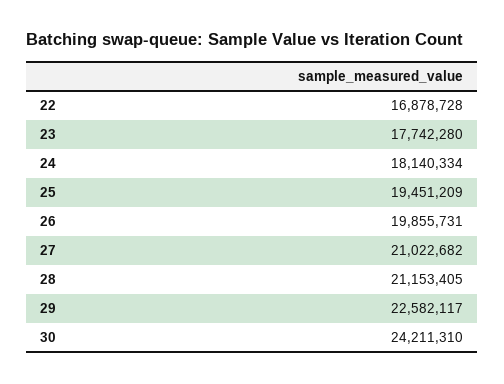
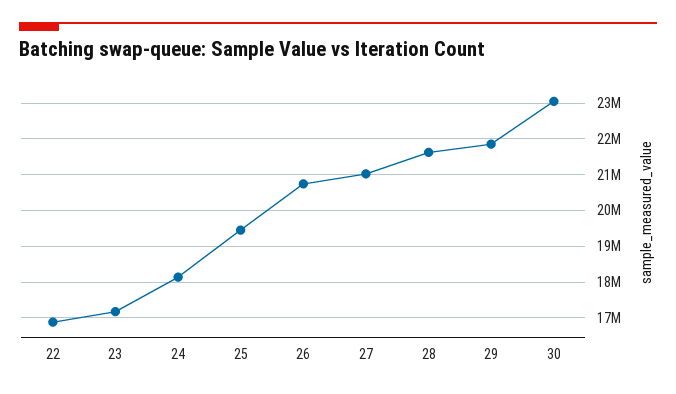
  {
    "22": 16878728,
-   "23": 17742280,
+   "23": 17200000,
    "24": 18140334,
    "25": 19451209,
-   "26": 19855731,
+   "26": 20800000,
    "27": 21022682,
-   "28": 21153405,
+   "28": 21600000,
-   "29": 22582117,
+   "29": 21800000,
-   "30": 24211310
+   "30": 23000000
  }

